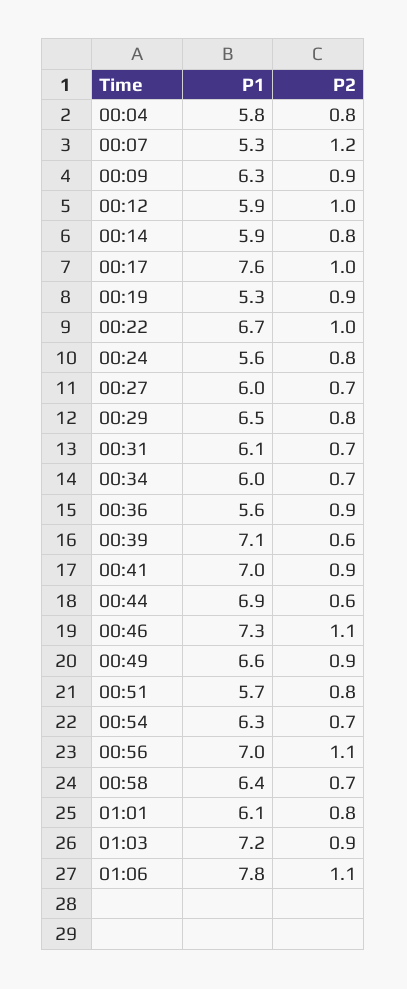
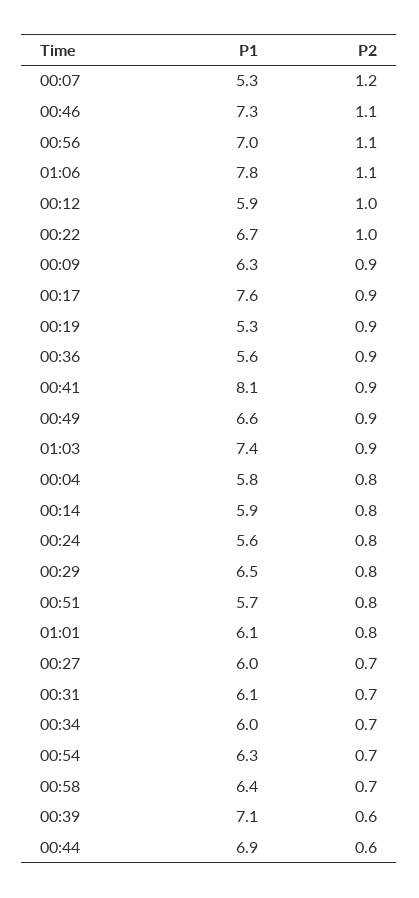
  {
    "P1": {
      "00:04": 5.8,
      "00:07": 5.3,
      "00:09": 6.3,
      "00:12": 5.9,
      "00:14": 5.9,
      "00:17": 7.6,
      "00:19": 5.3,
      "00:22": 6.7,
      "00:24": 5.6,
      "00:27": 6,
      "00:29": 6.5,
      "00:31": 6.1,
      "00:34": 6,
      "00:36": 5.6,
      "00:39": 7.1,
-     "00:41": 7,
+     "00:41": 8.1,
      "00:44": 6.9,
      "00:46": 7.3,
      "00:49": 6.6,
      "00:51": 5.7,
      "00:54": 6.3,
      "00:56": 7,
      "00:58": 6.4,
      "01:01": 6.1,
-     "01:03": 7.2,
+     "01:03": 7.4,
      "01:06": 7.8
    },
    "P2": {
      "00:04": 0.8,
      "00:07": 1.2,
      "00:09": 0.9,
      "00:12": 1,
      "00:14": 0.8,
-     "00:17": 1,
+     "00:17": 0.9,
      "00:19": 0.9,
      "00:22": 1,
      "00:24": 0.8,
      "00:27": 0.7,
      "00:29": 0.8,
      "00:31": 0.7,
      "00:34": 0.7,
      "00:36": 0.9,
      "00:39": 0.6,
      "00:41": 0.9,
      "00:44": 0.6,
      "00:46": 1.1,
      "00:49": 0.9,
      "00:51": 0.8,
      "00:54": 0.7,
      "00:56": 1.1,
      "00:58": 0.7,
      "01:01": 0.8,
      "01:03": 0.9,
      "01:06": 1.1
    }
  }

